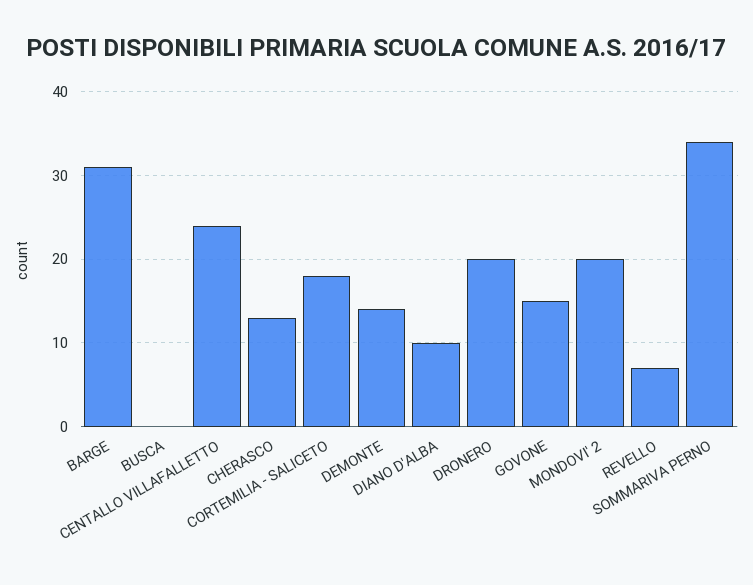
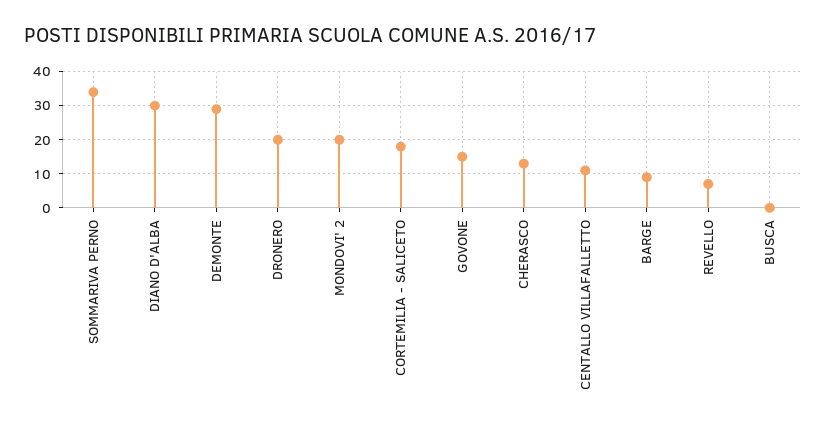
  {
-   "BARGE": 31,
+   "BARGE": 10,
    "BUSCA": 0,
-   "CENTALLO VILLAFALLETTO": 24,
+   "CENTALLO VILLAFALLETTO": 10,
    "CHERASCO": 13,
    "CORTEMILIA - SALICETO": 18,
-   "DEMONTE": 14,
+   "DEMONTE": 30,
-   "DIANO D'ALBA": 10,
+   "DIANO D'ALBA": 30,
    "DRONERO": 20,
    "GOVONE": 15,
    "MONDOVI' 2": 20,
    "REVELLO": 7,
    "SOMMARIVA PERNO": 34
  }

